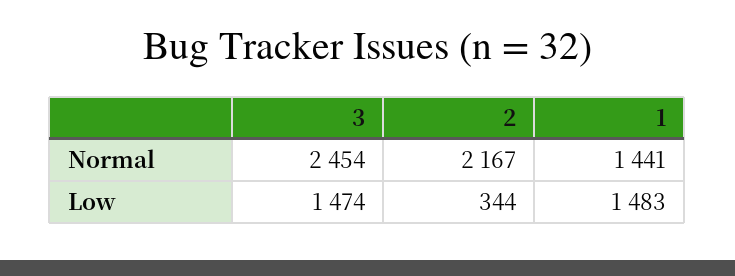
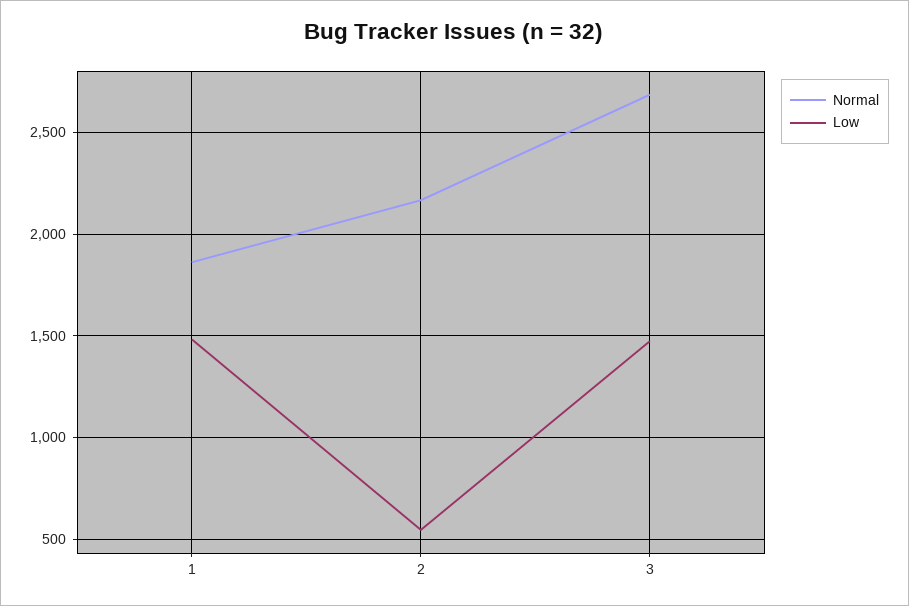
  {
    "Normal": {
-     "3": 2454,
+     "3": 2700,
      "2": 2167,
-     "1": 1441
+     "1": 1850
    },
    "Low": {
      "3": 1474,
-     "2": 344,
+     "2": 550,
      "1": 1483
    }
  }

